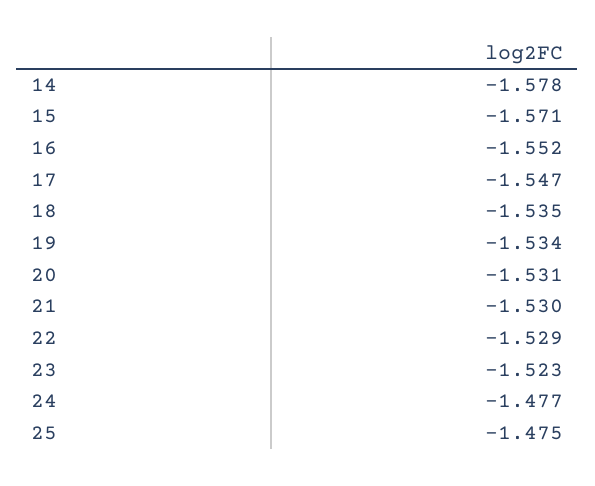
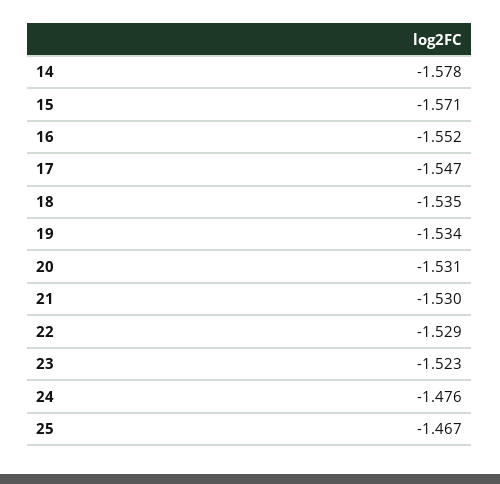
  {
    "14": -1.578,
    "15": -1.571,
    "16": -1.552,
    "17": -1.547,
    "18": -1.535,
    "19": -1.534,
    "20": -1.531,
    "21": -1.53,
    "22": -1.529,
    "23": -1.523,
-   "24": -1.477,
+   "24": -1.476,
-   "25": -1.475
+   "25": -1.467
  }

